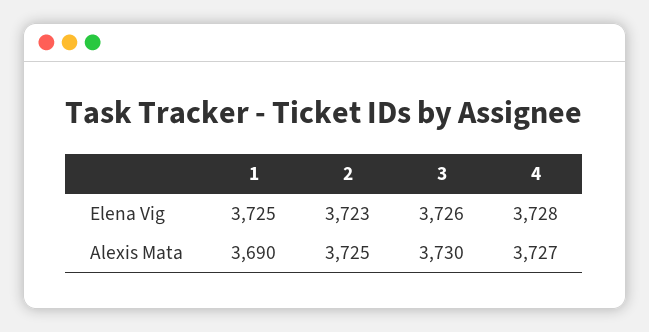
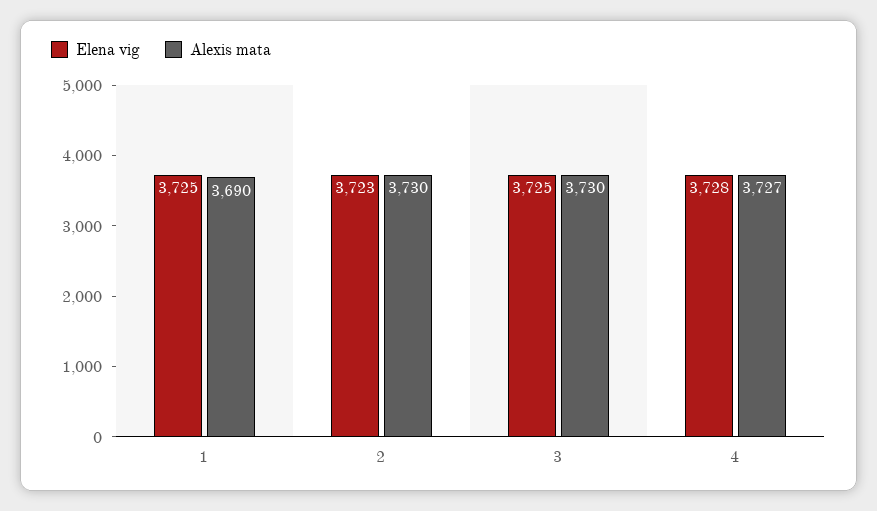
  {
    "Elena Vig": {
      "1": 3725,
      "2": 3723,
-     "3": 3726,
+     "3": 3725,
      "4": 3728
    },
    "Alexis Mata": {
      "1": 3690,
-     "2": 3725,
+     "2": 3730,
      "3": 3730,
      "4": 3727
    }
  }

